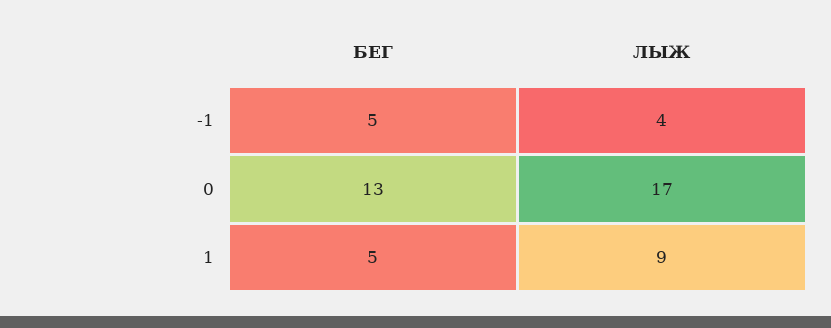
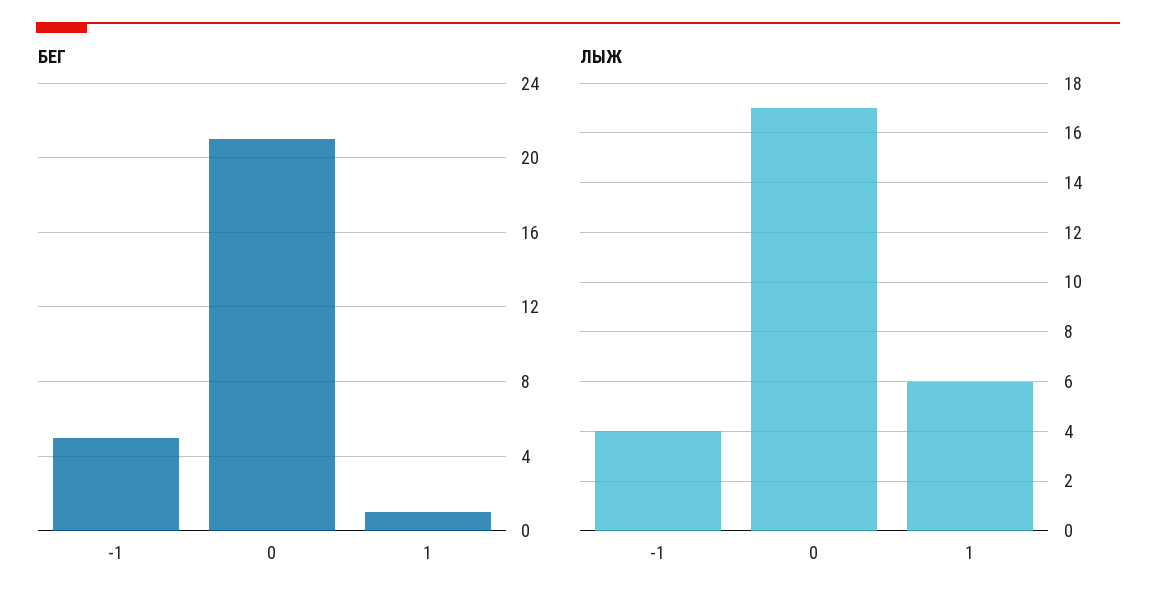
  {
    "БЕГ": {
      "-1": 5,
-     "0": 13,
+     "0": 21,
-     "1": 5
+     "1": 1
    },
    "ЛЫЖ": {
      "-1": 4,
      "0": 17,
-     "1": 9
+     "1": 6
    }
  }

